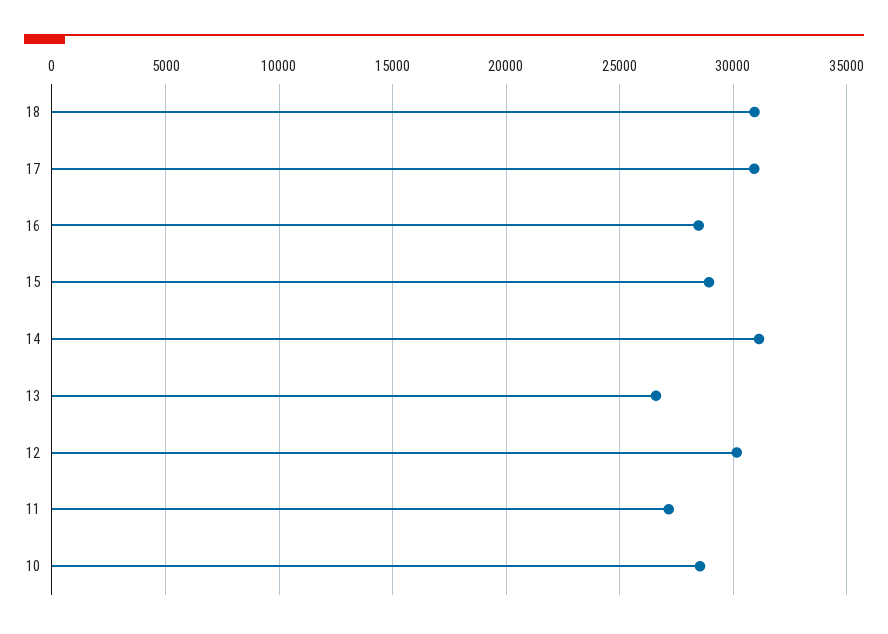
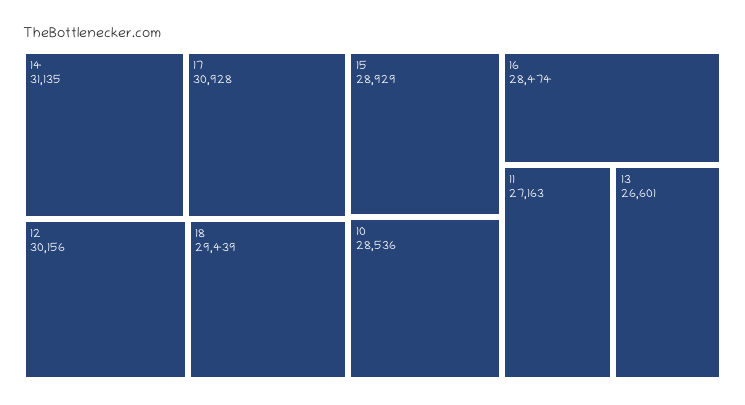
  {
-   "18": 31000,
+   "18": 29439,
    "17": 30928,
    "16": 28474,
    "15": 28929,
    "14": 31135,
    "13": 26601,
    "12": 30156,
    "11": 27163,
    "10": 28536
  }

